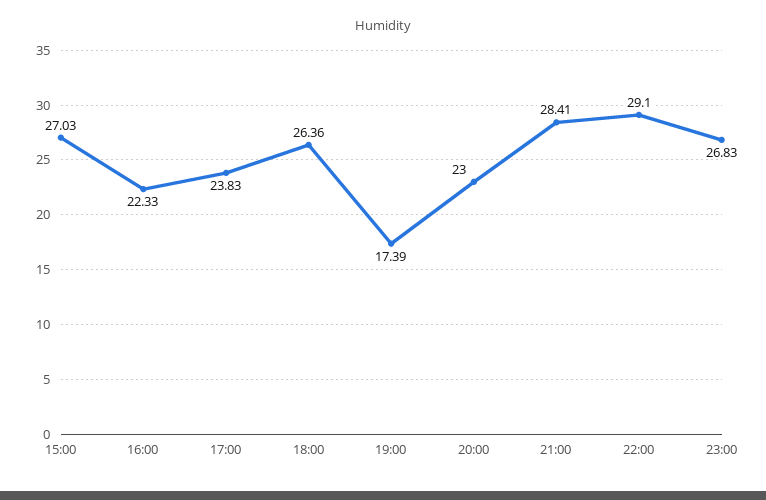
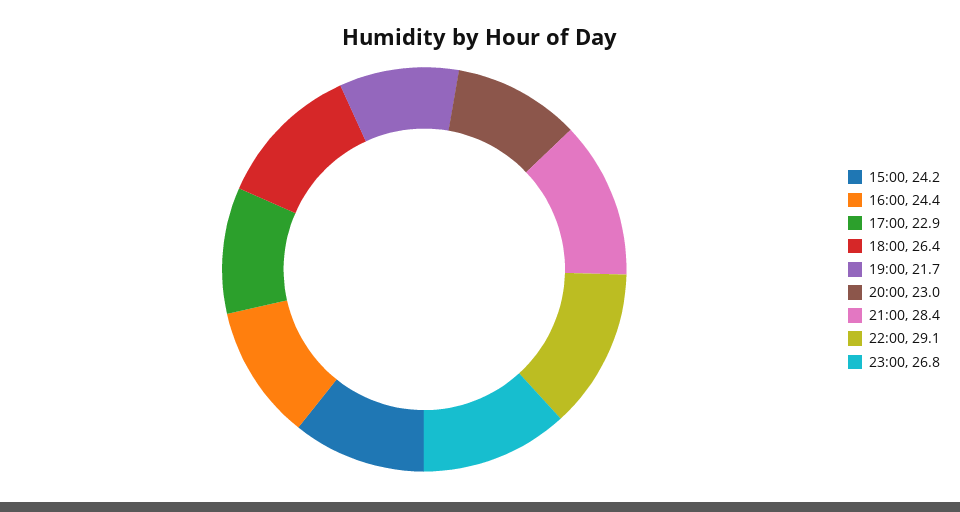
  {
-   "15:00": 27.03,
+   "15:00": 24.2,
-   "16:00": 22.33,
+   "16:00": 24.4,
-   "17:00": 23.83,
+   "17:00": 22.9,
    "18:00": 26.36,
-   "19:00": 17.39,
+   "19:00": 21.7,
    "20:00": 23,
    "21:00": 28.41,
    "22:00": 29.1,
    "23:00": 26.83
  }

